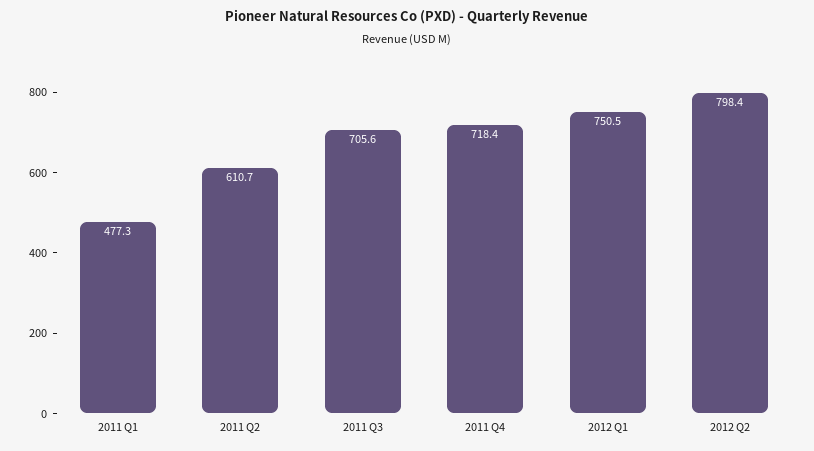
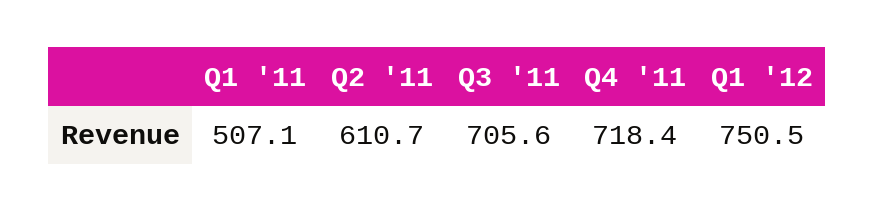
  {
-   "2011 Q1": 477.3,
+   "2011 Q1": 507.1,
    "2011 Q2": 610.7,
    "2011 Q3": 705.6,
    "2011 Q4": 718.4,
-   "2012 Q1": 750.5,
+   "2012 Q1": 750.5
-   "2012 Q2": 798.4
  }

